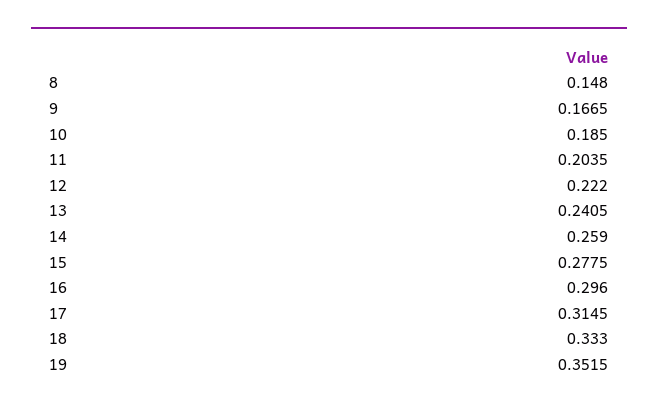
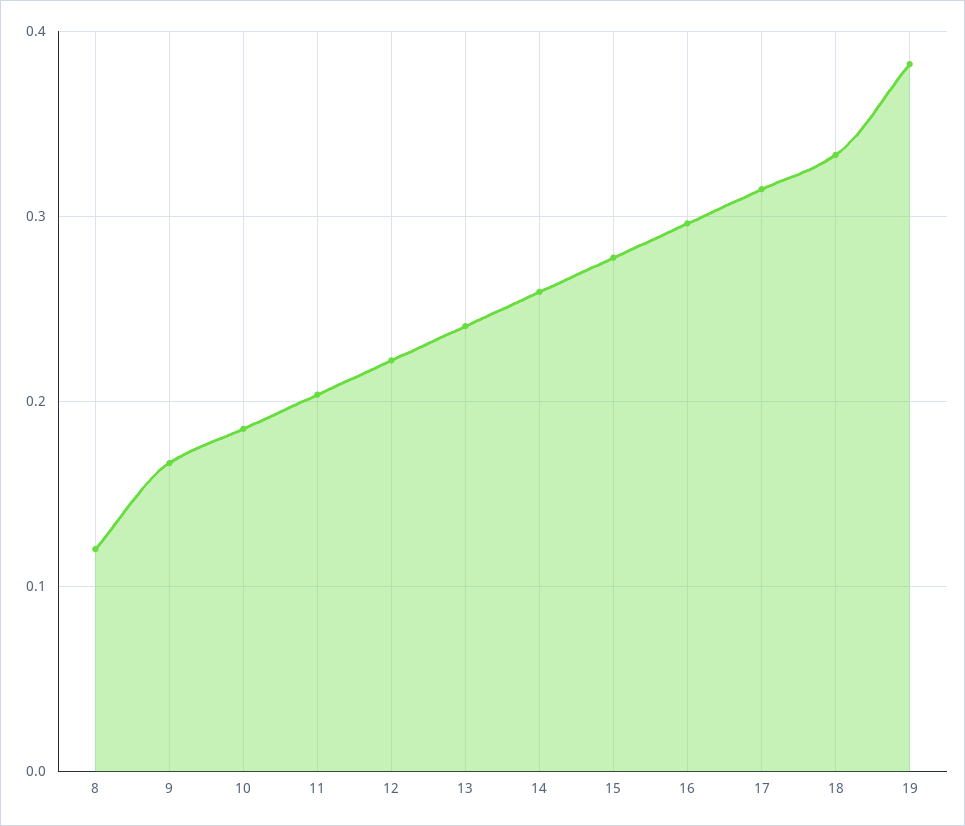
  {
-   "8": 0.148,
+   "8": 0.12,
    "9": 0.1665,
    "10": 0.185,
    "11": 0.2035,
    "12": 0.222,
    "13": 0.2405,
    "14": 0.259,
    "15": 0.2775,
    "16": 0.296,
    "17": 0.3145,
    "18": 0.333,
-   "19": 0.3515
+   "19": 0.38
  }

